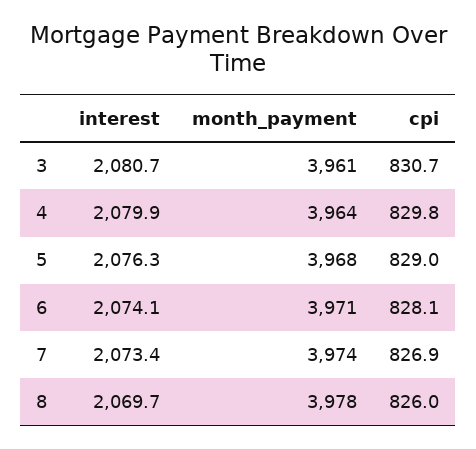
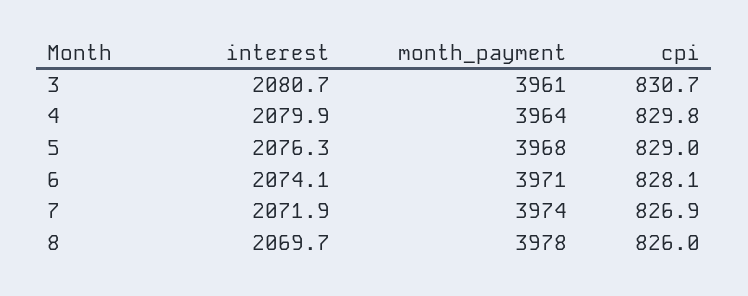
  {
    "interest": {
      "3": 2080.7,
      "4": 2079.9,
      "5": 2076.3,
      "6": 2074.1,
-     "7": 2073.4,
+     "7": 2071.9,
      "8": 2069.7
    },
    "month_payment": {
      "3": 3961,
      "4": 3964,
      "5": 3968,
      "6": 3971,
      "7": 3974,
      "8": 3978
    },
    "cpi": {
      "3": 830.7,
      "4": 829.8,
      "5": 829,
      "6": 828.1,
      "7": 826.9,
      "8": 826
    }
  }

